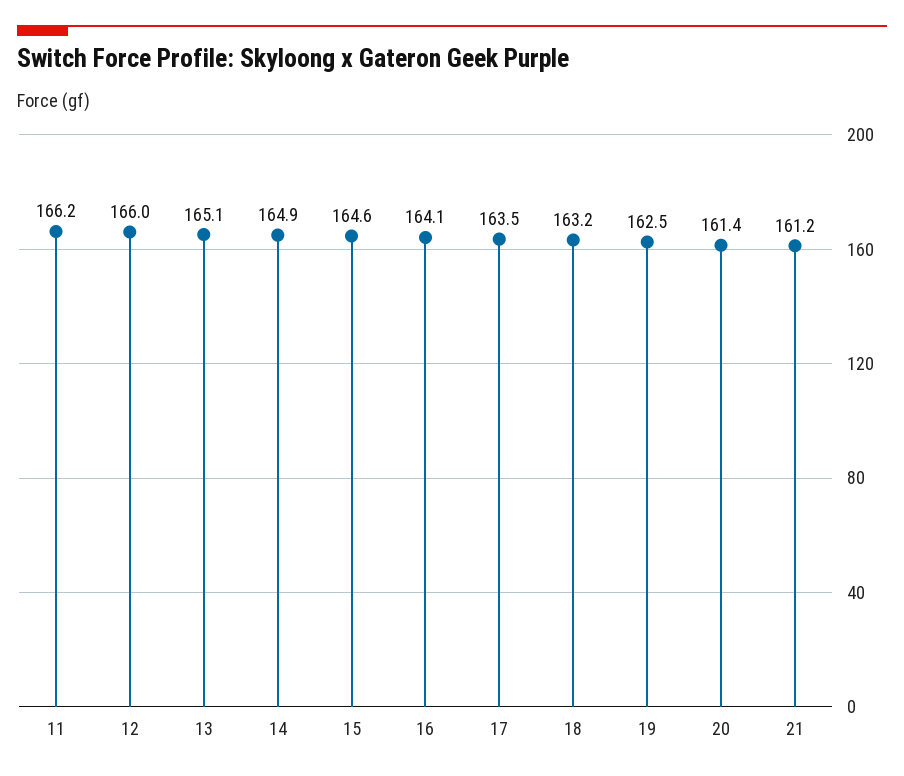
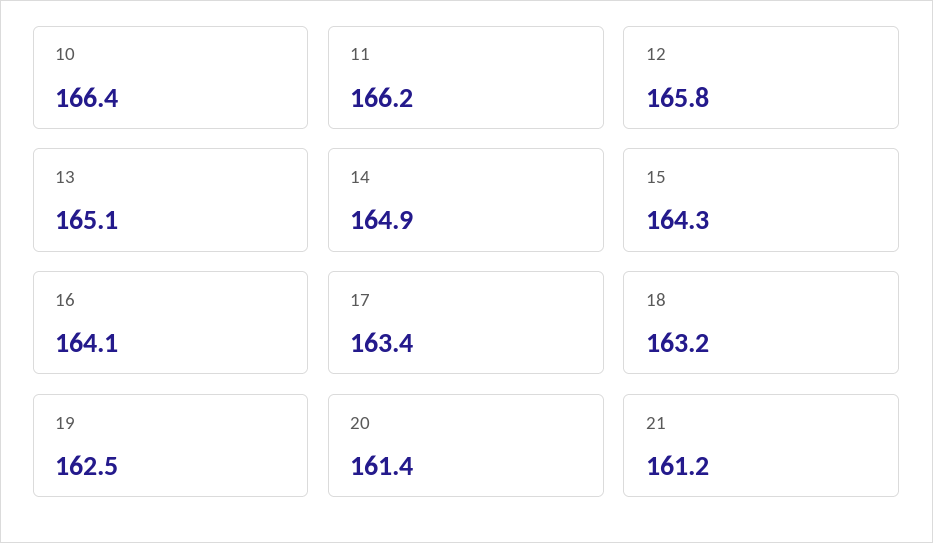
  {
    "11": 166.2,
-   "12": 166,
+   "12": 165.8,
    "13": 165.1,
    "14": 164.9,
-   "15": 164.6,
+   "15": 164.3,
    "16": 164.1,
-   "17": 163.5,
+   "17": 163.4,
    "18": 163.2,
    "19": 162.5,
    "20": 161.4,
-   "21": 161.2
+   "21": 161.2,
+   "10": 166.4
  }

